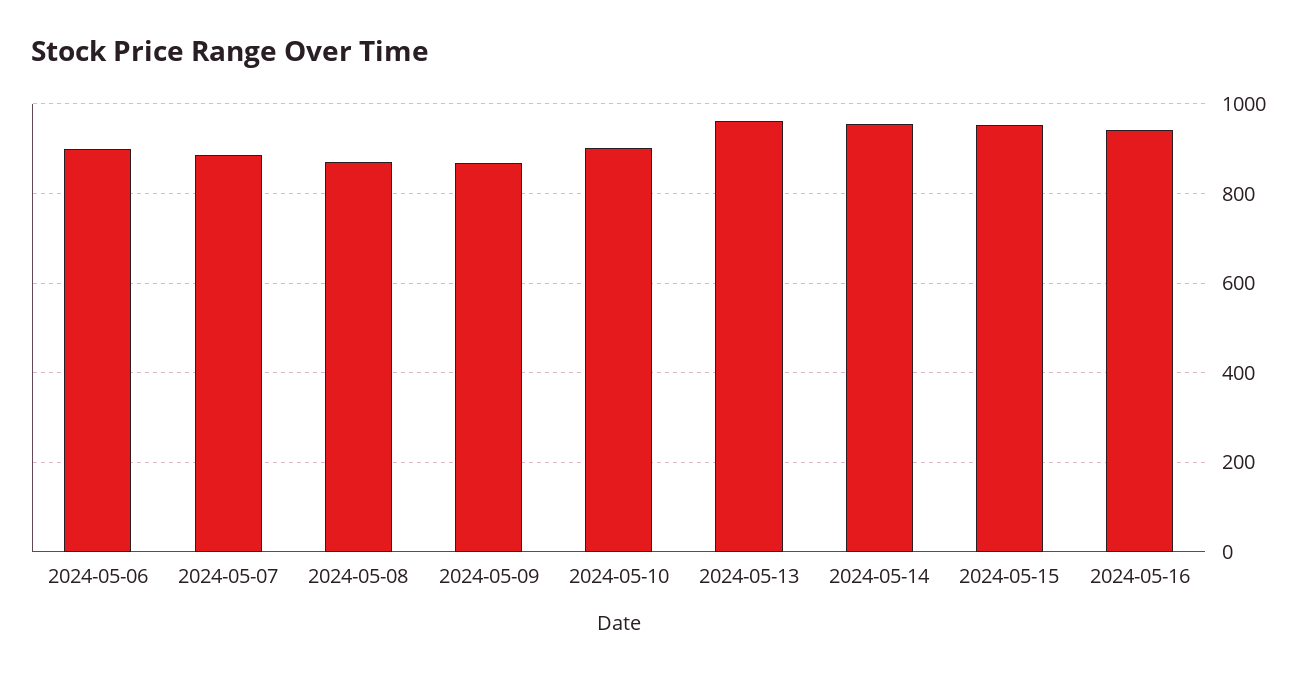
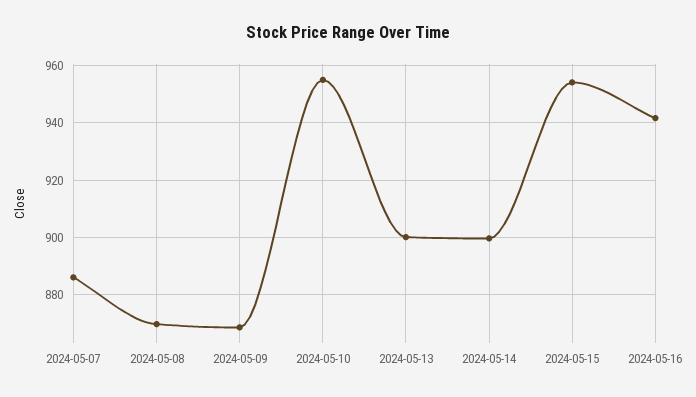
  {
-   "2024-05-06": 900,
    "2024-05-07": 885,
    "2024-05-08": 870,
    "2024-05-09": 867.5,
-   "2024-05-10": 900,
+   "2024-05-10": 955,
-   "2024-05-13": 960,
+   "2024-05-13": 900,
-   "2024-05-14": 960,
+   "2024-05-14": 900,
    "2024-05-15": 955,
    "2024-05-16": 942.5
  }

